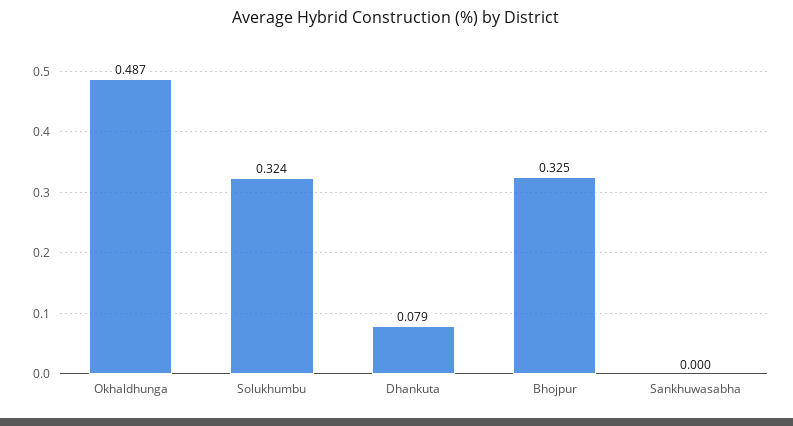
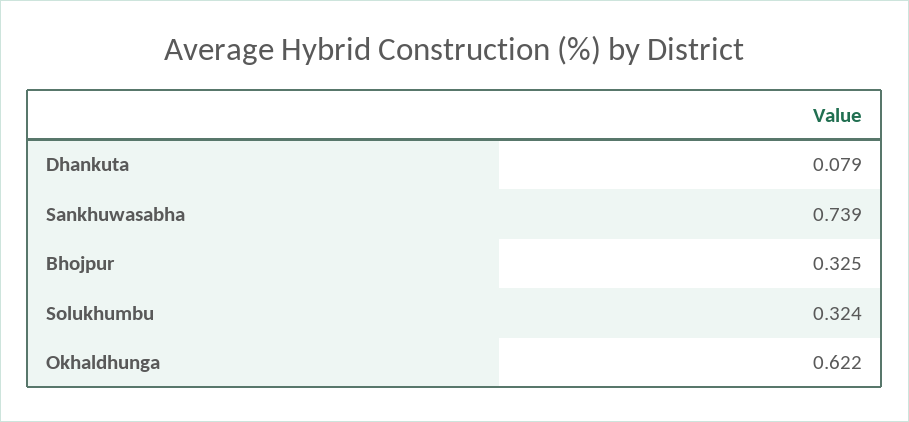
  {
-   "Okhaldhunga": 0.487,
+   "Okhaldhunga": 0.622,
    "Solukhumbu": 0.324,
    "Dhankuta": 0.079,
    "Bhojpur": 0.325,
-   "Sankhuwasabha": 0
+   "Sankhuwasabha": 0.739
  }

